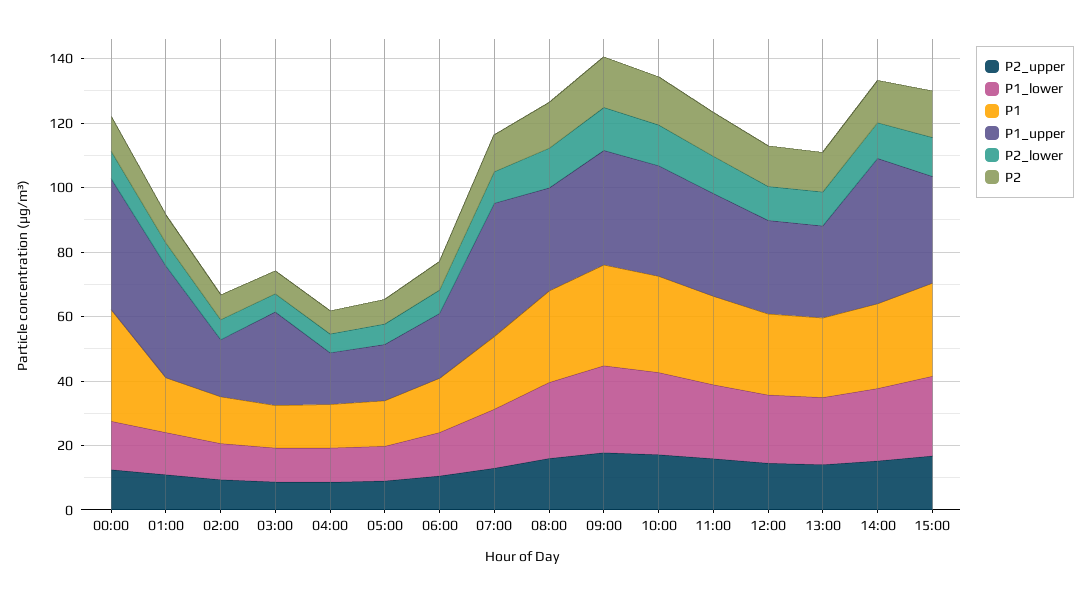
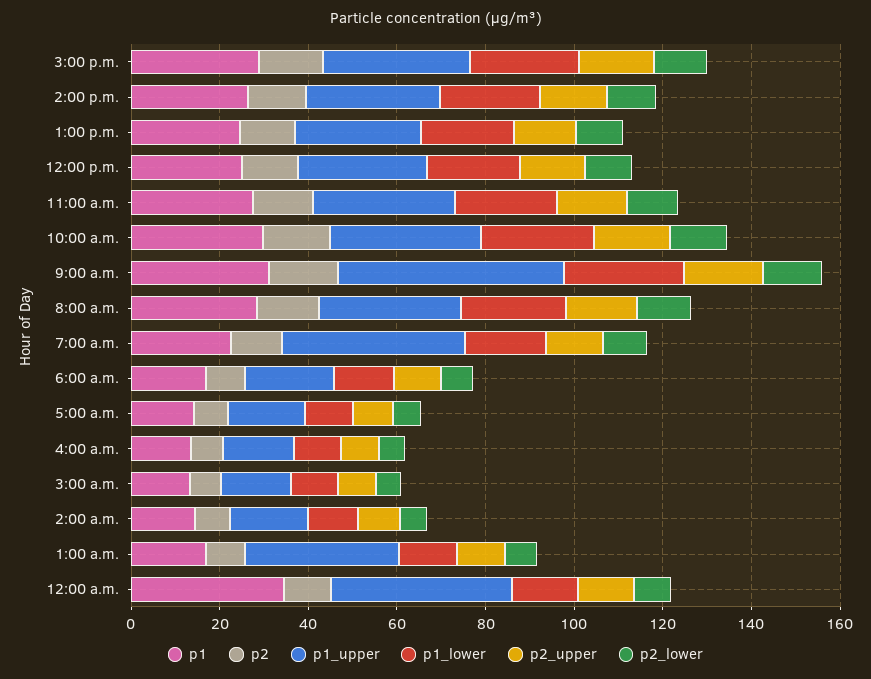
  {
    "P2_upper": {
      "00:00": 15,
      "01:00": 10,
      "02:00": 10,
      "03:00": 10,
      "04:00": 10,
      "05:00": 10,
      "06:00": 10,
      "07:00": 15,
      "08:00": 15,
      "09:00": 20,
      "10:00": 15,
      "11:00": 15,
      "12:00": 15,
      "13:00": 15,
      "14:00": 15,
      "15:00": 15
    },
    "P1_lower": {
      "00:00": 15,
      "01:00": 15,
      "02:00": 10,
      "03:00": 10,
      "04:00": 10,
      "05:00": 10,
      "06:00": 15,
      "07:00": 20,
      "08:00": 25,
      "09:00": 25,
      "10:00": 25,
      "11:00": 25,
      "12:00": 20,
      "13:00": 20,
      "14:00": 25,
      "15:00": 25
    },
    "P1": {
      "00:00": 35,
      "01:00": 15,
      "02:00": 15,
      "03:00": 15,
      "04:00": 15,
      "05:00": 15,
      "06:00": 15,
      "07:00": 25,
      "08:00": 30,
      "09:00": 30,
      "10:00": 30,
      "11:00": 25,
      "12:00": 25,
      "13:00": 25,
      "14:00": 25,
      "15:00": 30
    },
    "P1_upper": {
      "00:00": 40,
      "01:00": 35,
      "02:00": 20,
-     "03:00": 30,
+     "03:00": 15,
      "04:00": 15,
      "05:00": 20,
      "06:00": 20,
      "07:00": 40,
      "08:00": 30,
-     "09:00": 35,
+     "09:00": 50,
      "10:00": 35,
      "11:00": 30,
      "12:00": 30,
      "13:00": 30,
-     "14:00": 45,
+     "14:00": 30,
      "15:00": 35
    },
    "P2_lower": {
      "00:00": 10,
      "01:00": 5,
      "02:00": 5,
      "03:00": 5,
      "04:00": 5,
      "05:00": 5,
      "06:00": 5,
      "07:00": 10,
      "08:00": 10,
      "09:00": 15,
      "10:00": 15,
      "11:00": 10,
      "12:00": 10,
      "13:00": 10,
      "14:00": 10,
      "15:00": 10
    },
    "P2": {
      "00:00": 10,
      "01:00": 10,
      "02:00": 10,
      "03:00": 5,
      "04:00": 5,
      "05:00": 10,
      "06:00": 10,
      "07:00": 10,
      "08:00": 15,
      "09:00": 15,
      "10:00": 15,
      "11:00": 15,
      "12:00": 15,
      "13:00": 10,
      "14:00": 15,
      "15:00": 15
    }
  }

